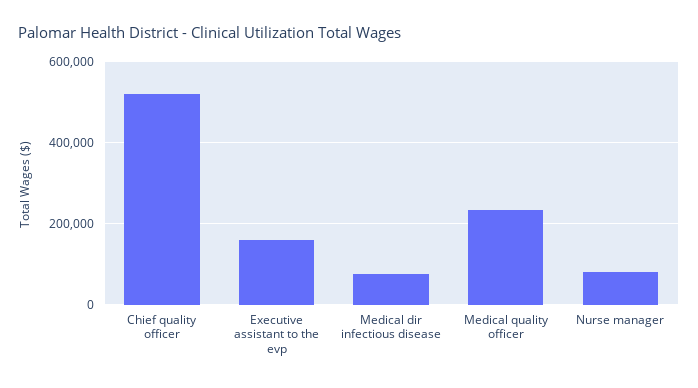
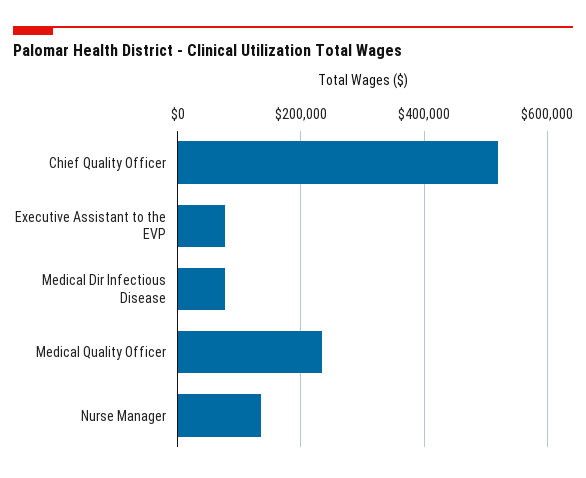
  {
    "Chief quality officer": 520000,
-   "Executive assistant to the evp": 160000,
+   "Executive assistant to the evp": 80000,
    "Medical dir infectious disease": 80000,
    "Medical quality officer": 240000,
-   "Nurse manager": 80000
+   "Nurse manager": 140000
  }

